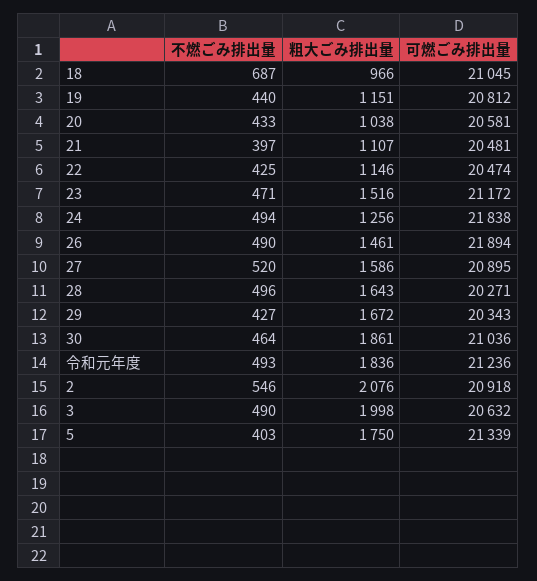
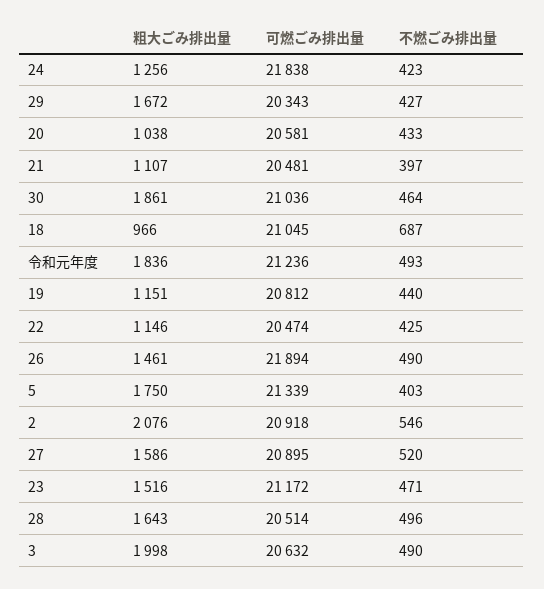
  {
    "不燃ごみ排出量": {
      "18": 687,
      "19": 440,
      "20": 433,
      "21": 397,
      "22": 425,
      "23": 471,
-     "24": 494,
+     "24": 423,
      "26": 490,
      "27": 520,
      "28": 496,
      "29": 427,
      "30": 464,
      "令和元年度": 493,
      "2": 546,
      "3": 490,
      "5": 403
    },
    "粗大ごみ排出量": {
      "18": 966,
      "19": 1151,
      "20": 1038,
      "21": 1107,
      "22": 1146,
      "23": 1516,
      "24": 1256,
      "26": 1461,
      "27": 1586,
      "28": 1643,
      "29": 1672,
      "30": 1861,
      "令和元年度": 1836,
      "2": 2076,
      "3": 1998,
      "5": 1750
    },
    "可燃ごみ排出量": {
      "18": 21045,
      "19": 20812,
      "20": 20581,
      "21": 20481,
      "22": 20474,
      "23": 21172,
      "24": 21838,
      "26": 21894,
      "27": 20895,
-     "28": 20271,
+     "28": 20514,
      "29": 20343,
      "30": 21036,
      "令和元年度": 21236,
      "2": 20918,
      "3": 20632,
      "5": 21339
    }
  }

